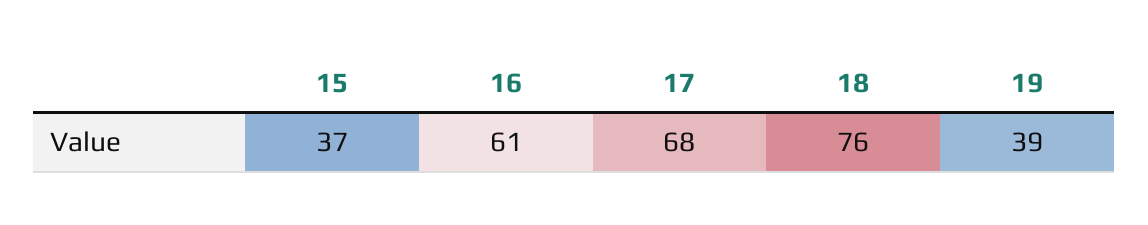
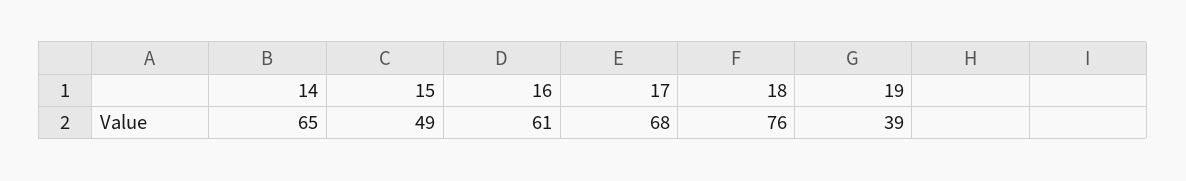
  {
-   "15": 37,
+   "15": 49,
    "16": 61,
    "17": 68,
    "18": 76,
-   "19": 39
+   "19": 39,
+   "14": 65
  }

